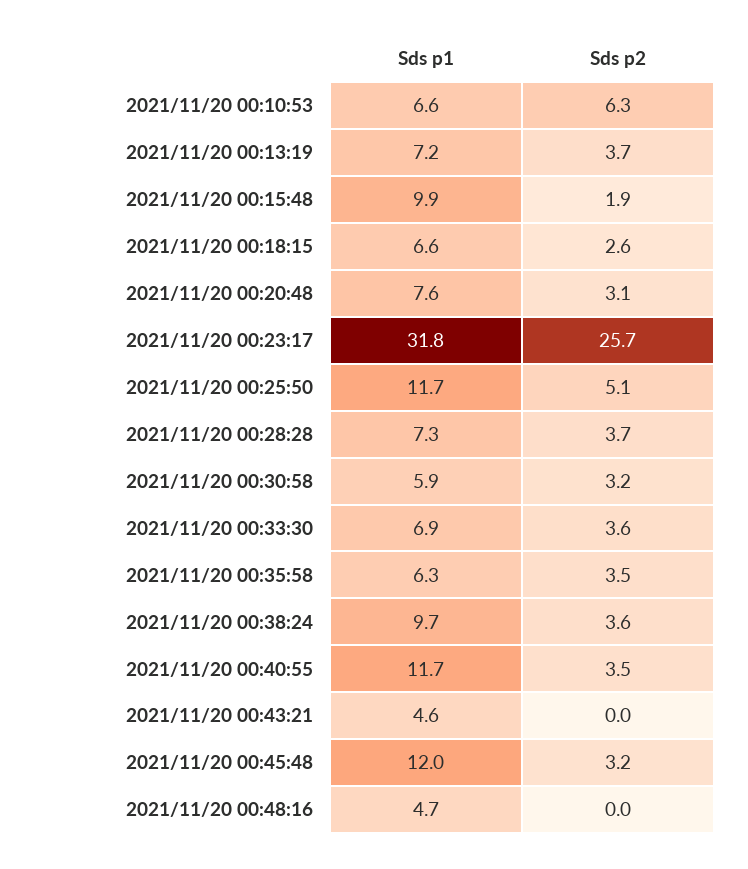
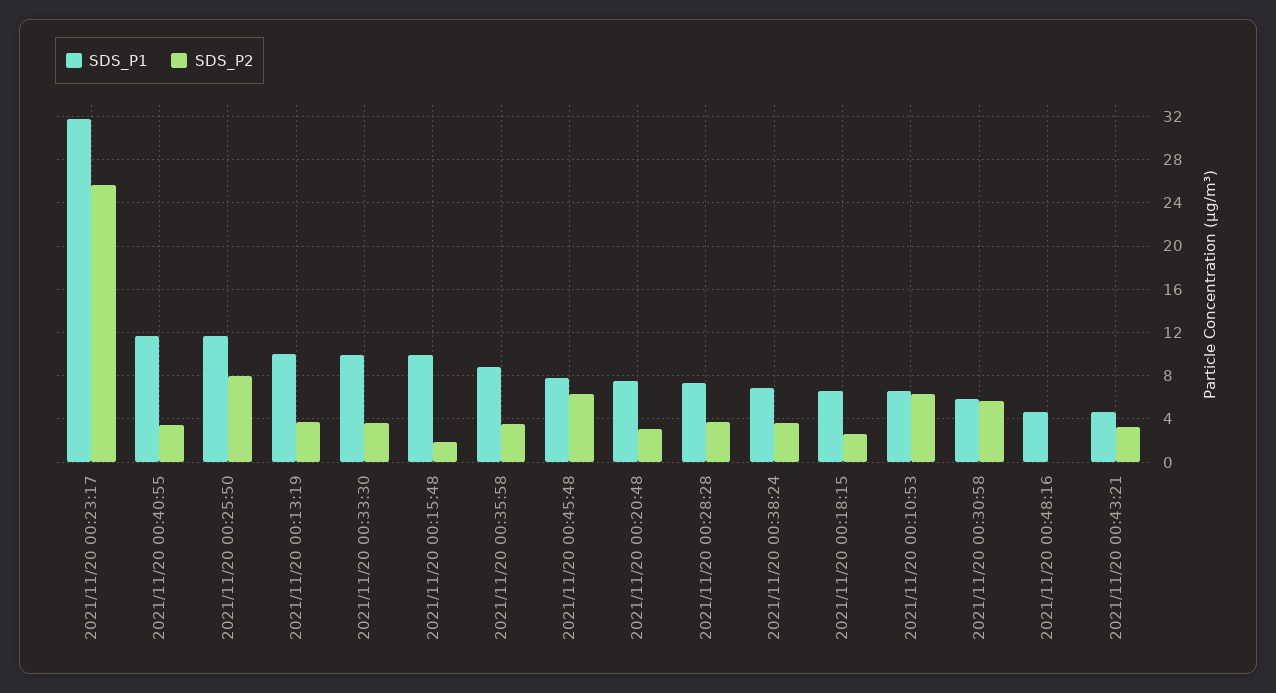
  {
    "Sds p1": {
      "2021/11/20 00:10:53": 6.6,
-     "2021/11/20 00:13:19": 7.2,
+     "2021/11/20 00:13:19": 10,
      "2021/11/20 00:15:48": 9.9,
      "2021/11/20 00:18:15": 6.6,
      "2021/11/20 00:20:48": 7.6,
      "2021/11/20 00:23:17": 31.8,
      "2021/11/20 00:25:50": 11.7,
      "2021/11/20 00:28:28": 7.3,
      "2021/11/20 00:30:58": 5.9,
-     "2021/11/20 00:33:30": 6.9,
+     "2021/11/20 00:33:30": 10,
-     "2021/11/20 00:35:58": 6.3,
+     "2021/11/20 00:35:58": 9,
-     "2021/11/20 00:38:24": 9.7,
+     "2021/11/20 00:38:24": 7,
      "2021/11/20 00:40:55": 11.7,
      "2021/11/20 00:43:21": 4.6,
-     "2021/11/20 00:45:48": 12,
+     "2021/11/20 00:45:48": 8,
      "2021/11/20 00:48:16": 4.7
    },
    "Sds p2": {
      "2021/11/20 00:10:53": 6.3,
      "2021/11/20 00:13:19": 3.7,
      "2021/11/20 00:15:48": 1.9,
      "2021/11/20 00:18:15": 2.6,
      "2021/11/20 00:20:48": 3.1,
      "2021/11/20 00:23:17": 25.7,
-     "2021/11/20 00:25:50": 5.1,
+     "2021/11/20 00:25:50": 8,
      "2021/11/20 00:28:28": 3.7,
-     "2021/11/20 00:30:58": 3.2,
+     "2021/11/20 00:30:58": 6,
      "2021/11/20 00:33:30": 3.6,
      "2021/11/20 00:35:58": 3.5,
      "2021/11/20 00:38:24": 3.6,
      "2021/11/20 00:40:55": 3.5,
-     "2021/11/20 00:43:21": 0,
+     "2021/11/20 00:43:21": 3,
-     "2021/11/20 00:45:48": 3.2,
+     "2021/11/20 00:45:48": 6,
      "2021/11/20 00:48:16": 0
    }
  }

